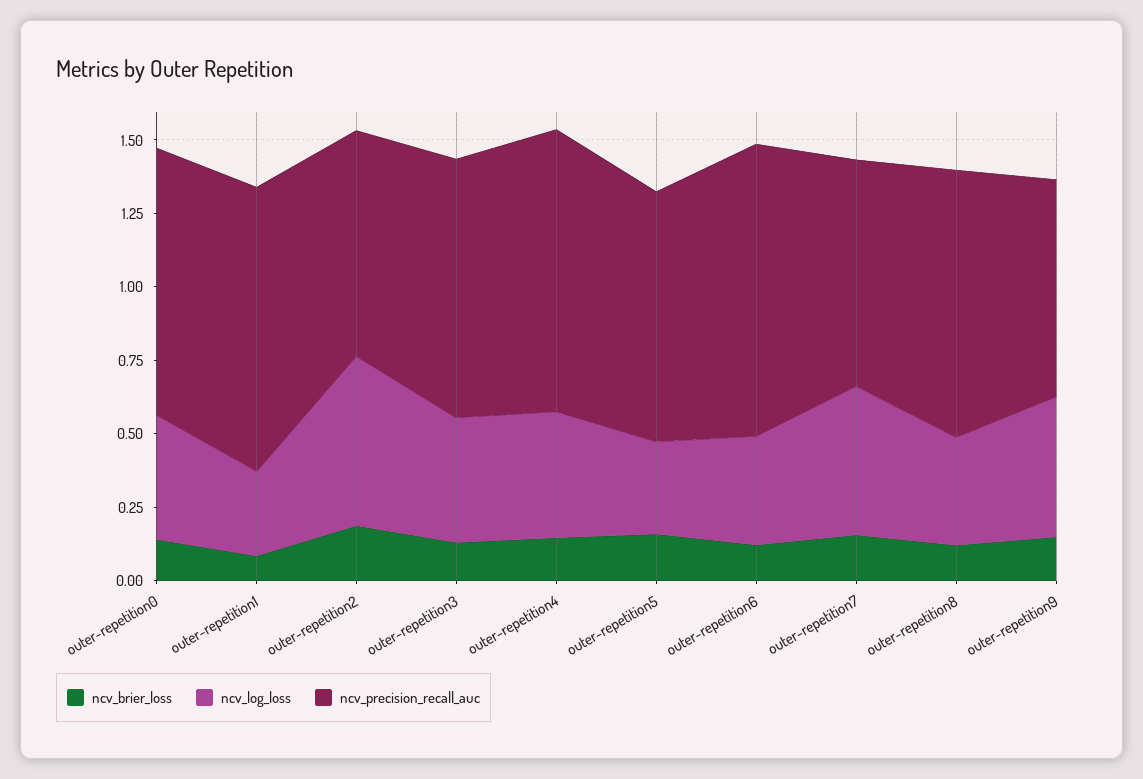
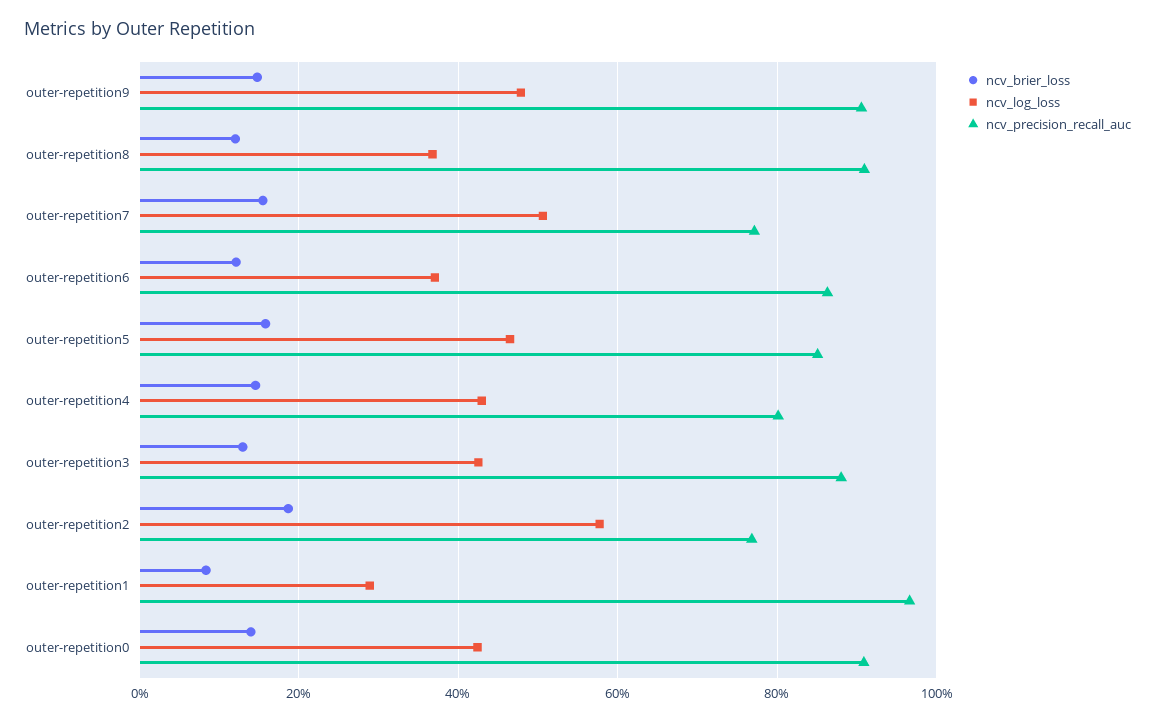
  {
    "ncv_brier_loss": {
      "outer-repetition0": 0.14,
      "outer-repetition1": 0.08,
      "outer-repetition2": 0.18,
      "outer-repetition3": 0.12,
      "outer-repetition4": 0.14,
      "outer-repetition5": 0.16,
      "outer-repetition6": 0.12,
      "outer-repetition7": 0.16,
      "outer-repetition8": 0.12,
      "outer-repetition9": 0.14
    },
    "ncv_log_loss": {
      "outer-repetition0": 0.42,
      "outer-repetition1": 0.28,
      "outer-repetition2": 0.58,
      "outer-repetition3": 0.42,
      "outer-repetition4": 0.42,
-     "outer-repetition5": 0.3,
+     "outer-repetition5": 0.46,
      "outer-repetition6": 0.38,
      "outer-repetition7": 0.5,
      "outer-repetition8": 0.36,
      "outer-repetition9": 0.48
    },
    "ncv_precision_recall_auc": {
      "outer-repetition0": 0.9,
      "outer-repetition1": 0.96,
      "outer-repetition2": 0.76,
      "outer-repetition3": 0.88,
-     "outer-repetition4": 0.95,
+     "outer-repetition4": 0.8,
      "outer-repetition5": 0.86,
-     "outer-repetition6": 1,
+     "outer-repetition6": 0.86,
      "outer-repetition7": 0.78,
      "outer-repetition8": 0.9,
-     "outer-repetition9": 0.75
+     "outer-repetition9": 0.9
    }
  }

